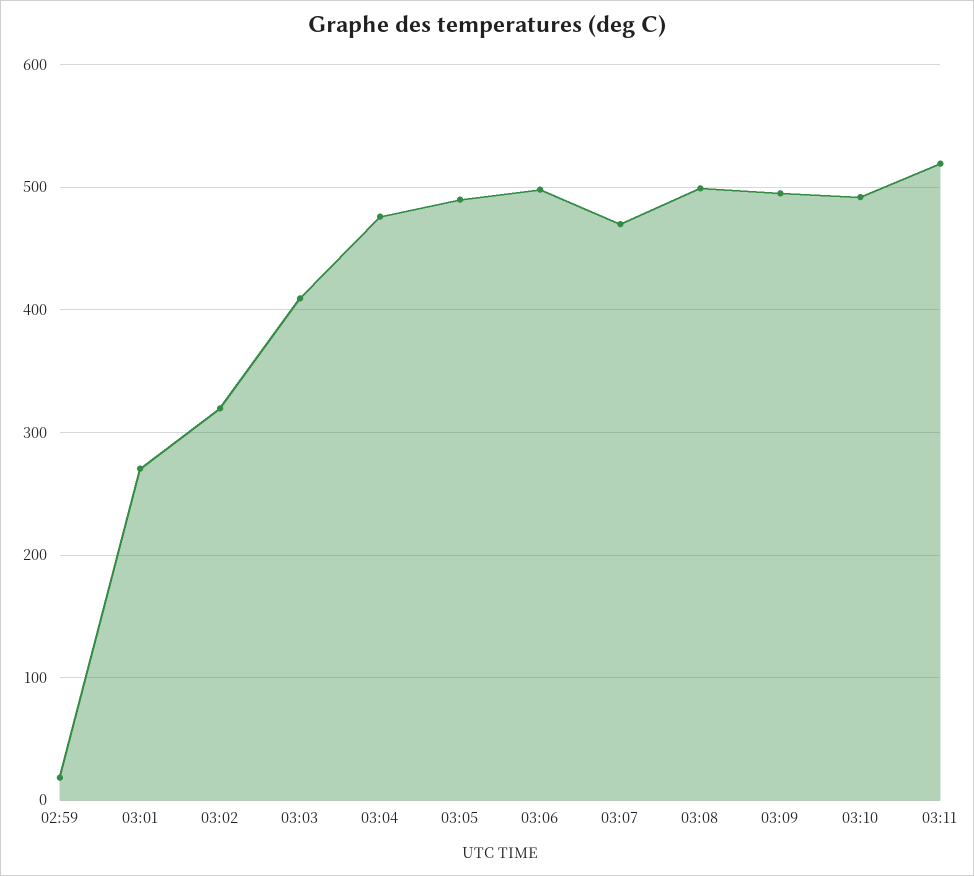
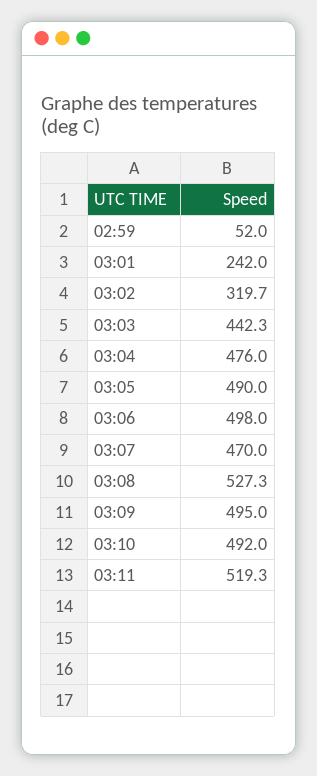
  {
-   "02:59": 20,
+   "02:59": 52,
-   "03:01": 270,
+   "03:01": 242,
    "03:02": 319.7,
-   "03:03": 410,
+   "03:03": 442.3,
    "03:04": 476,
    "03:05": 490,
    "03:06": 498,
    "03:07": 470,
-   "03:08": 500,
+   "03:08": 527.3,
    "03:09": 495,
    "03:10": 492,
    "03:11": 519.3
  }

